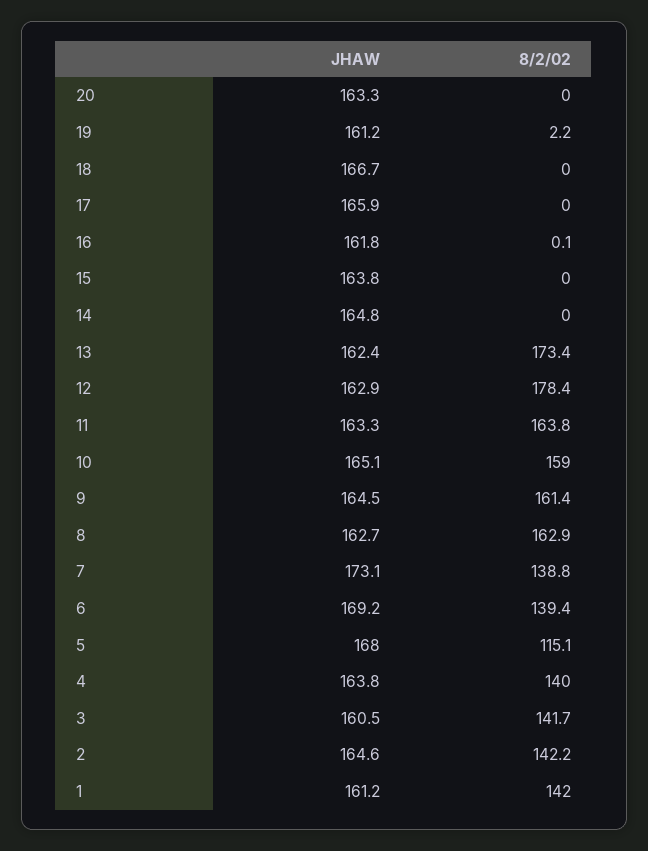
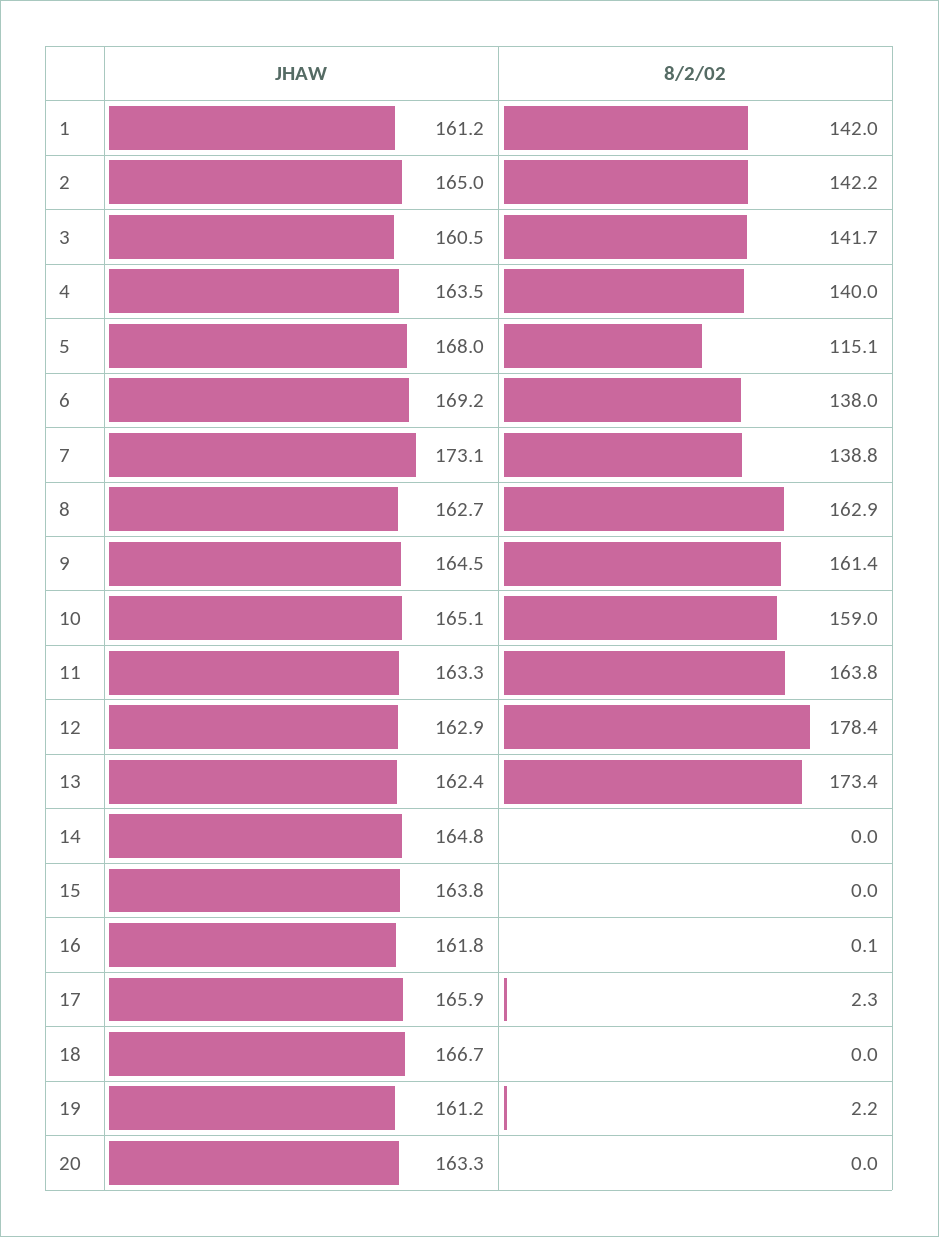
  {
    "JHAW": {
      "20": 163.3,
      "19": 161.2,
      "18": 166.7,
      "17": 165.9,
      "16": 161.8,
      "15": 163.8,
      "14": 164.8,
      "13": 162.4,
      "12": 162.9,
      "11": 163.3,
      "10": 165.1,
      "9": 164.5,
      "8": 162.7,
      "7": 173.1,
      "6": 169.2,
      "5": 168,
-     "4": 163.8,
+     "4": 163.5,
      "3": 160.5,
-     "2": 164.6,
+     "2": 165,
      "1": 161.2
    },
    "8/2/02": {
      "20": 0,
      "19": 2.2,
      "18": 0,
-     "17": 0,
+     "17": 2.3,
      "16": 0.1,
      "15": 0,
      "14": 0,
      "13": 173.4,
      "12": 178.4,
      "11": 163.8,
      "10": 159,
      "9": 161.4,
      "8": 162.9,
      "7": 138.8,
-     "6": 139.4,
+     "6": 138,
      "5": 115.1,
      "4": 140,
      "3": 141.7,
      "2": 142.2,
      "1": 142
    }
  }

